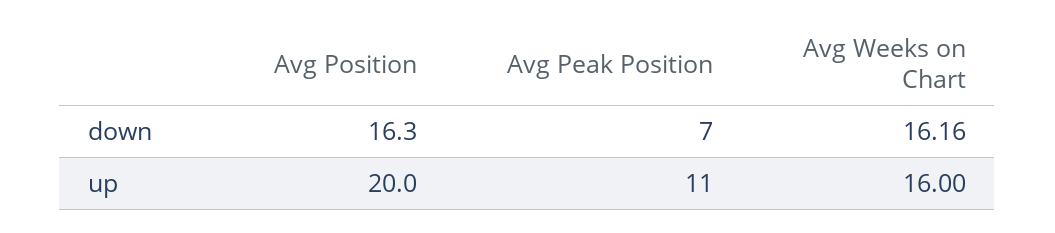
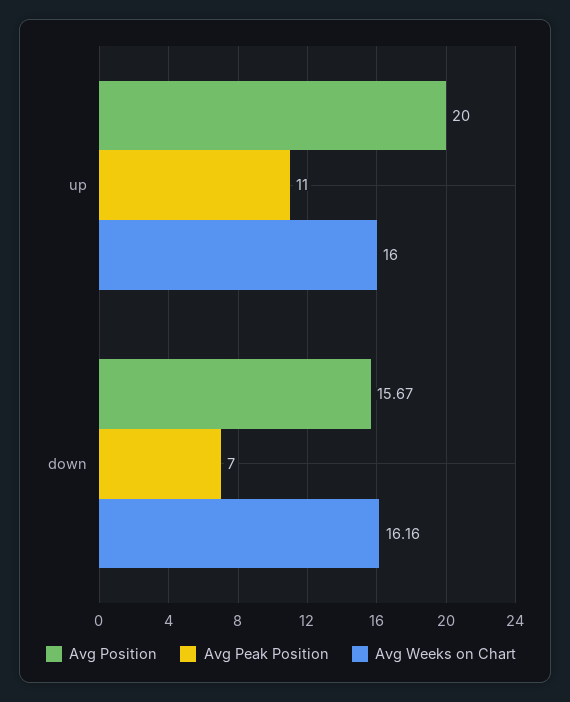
  {
    "Avg Position": {
-     "down": 16.3,
+     "down": 15.67,
      "up": 20
    },
    "Avg Peak Position": {
      "down": 7,
      "up": 11
    },
    "Avg Weeks on Chart": {
      "down": 16.16,
      "up": 16
    }
  }

